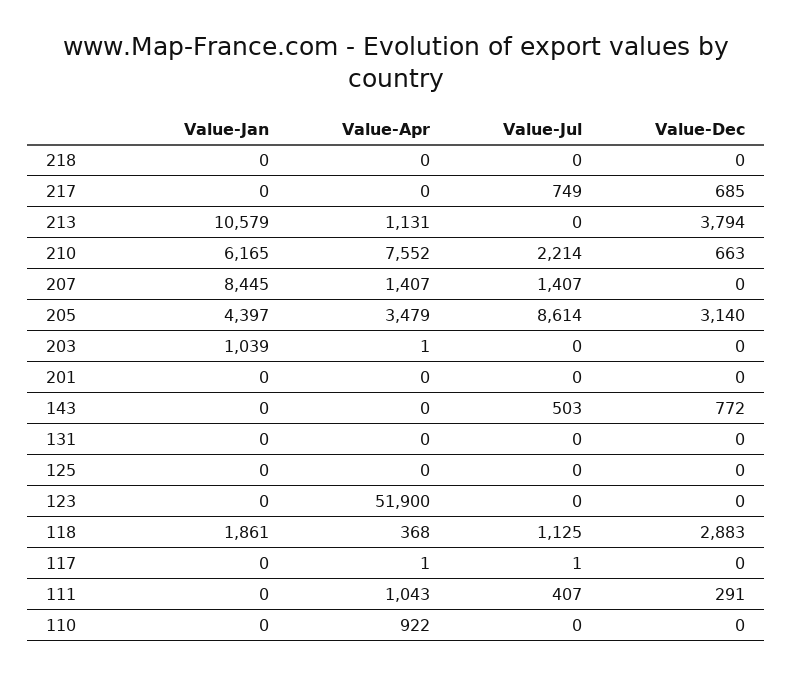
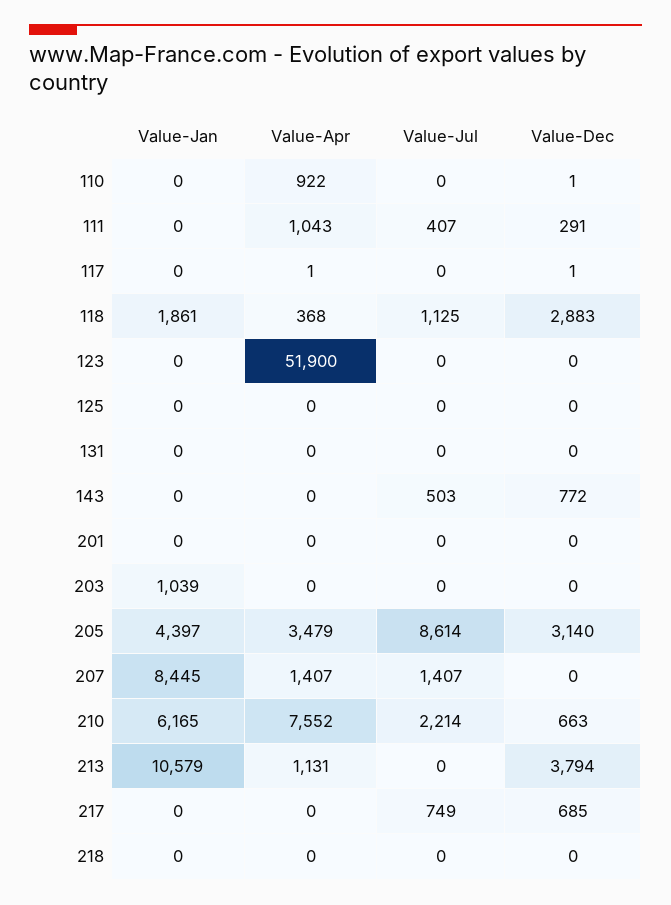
  {
    "Value-Jan": {
      "218": 0,
      "217": 0,
      "213": 10579,
      "210": 6165,
      "207": 8445,
      "205": 4397,
      "203": 1039,
      "201": 0,
      "143": 0,
      "131": 0,
      "125": 0,
      "123": 0,
      "118": 1861,
      "117": 0,
      "111": 0,
      "110": 0
    },
    "Value-Apr": {
      "218": 0,
      "217": 0,
      "213": 1131,
      "210": 7552,
      "207": 1407,
      "205": 3479,
-     "203": 1,
+     "203": 0,
      "201": 0,
      "143": 0,
      "131": 0,
      "125": 0,
      "123": 51900,
      "118": 368,
      "117": 1,
      "111": 1043,
      "110": 922
    },
    "Value-Jul": {
      "218": 0,
      "217": 749,
      "213": 0,
      "210": 2214,
      "207": 1407,
      "205": 8614,
      "203": 0,
      "201": 0,
      "143": 503,
      "131": 0,
      "125": 0,
      "123": 0,
      "118": 1125,
-     "117": 1,
+     "117": 0,
      "111": 407,
      "110": 0
    },
    "Value-Dec": {
      "218": 0,
      "217": 685,
      "213": 3794,
      "210": 663,
      "207": 0,
      "205": 3140,
      "203": 0,
      "201": 0,
      "143": 772,
      "131": 0,
      "125": 0,
      "123": 0,
      "118": 2883,
-     "117": 0,
+     "117": 1,
      "111": 291,
-     "110": 0
+     "110": 1
    }
  }

